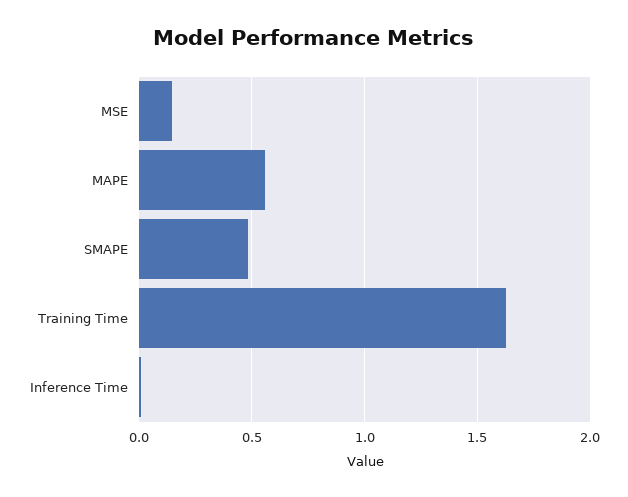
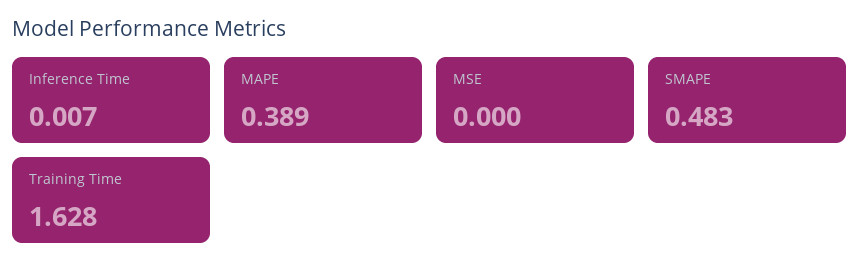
  {
-   "MSE": 0.15,
+   "MSE": 0,
-   "MAPE": 0.55,
+   "MAPE": 0.389,
    "SMAPE": 0.483,
    "Training Time": 1.628,
    "Inference Time": 0.007
  }

